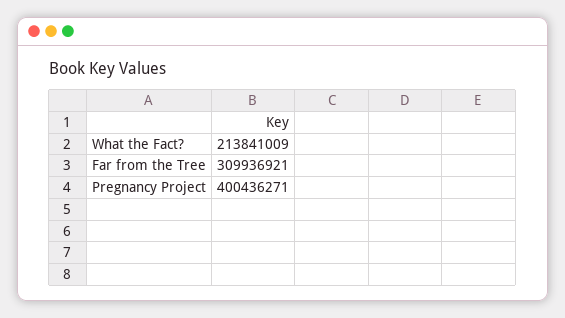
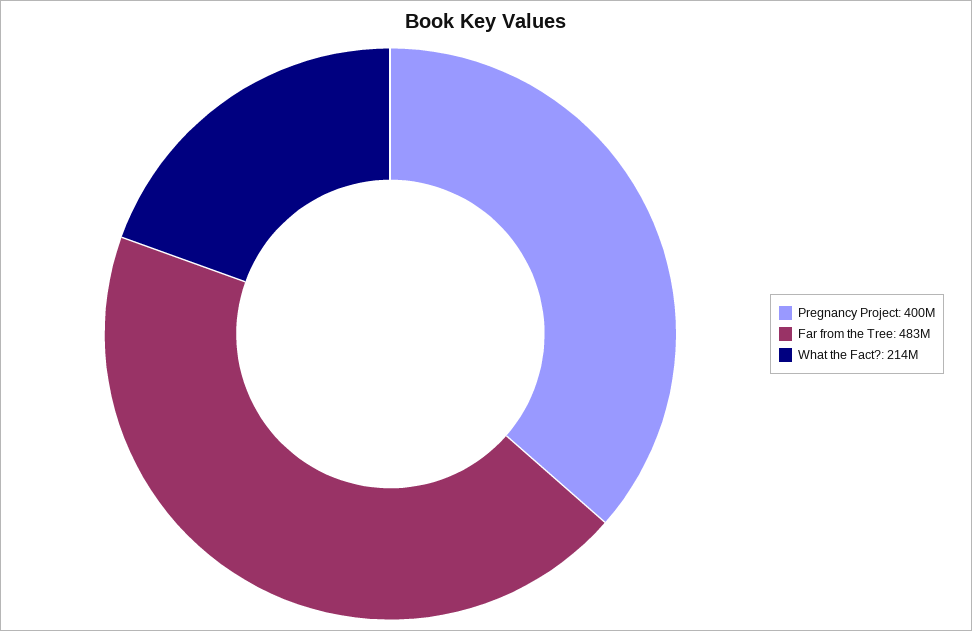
  {
    "What the Fact?": 213841009,
-   "Far from the Tree": 309936921,
+   "Far from the Tree": 483000000,
    "Pregnancy Project": 400436271
  }

